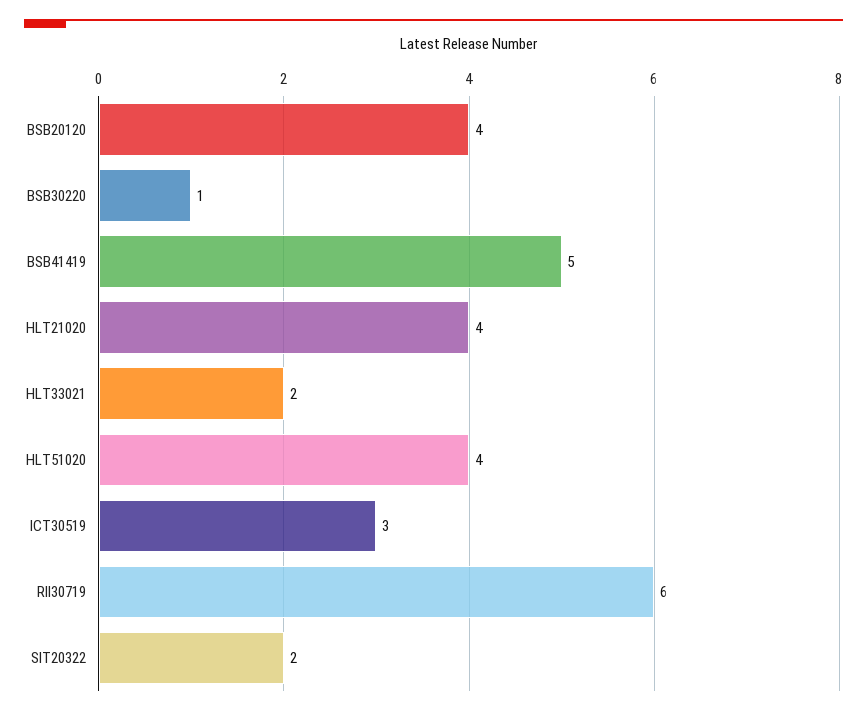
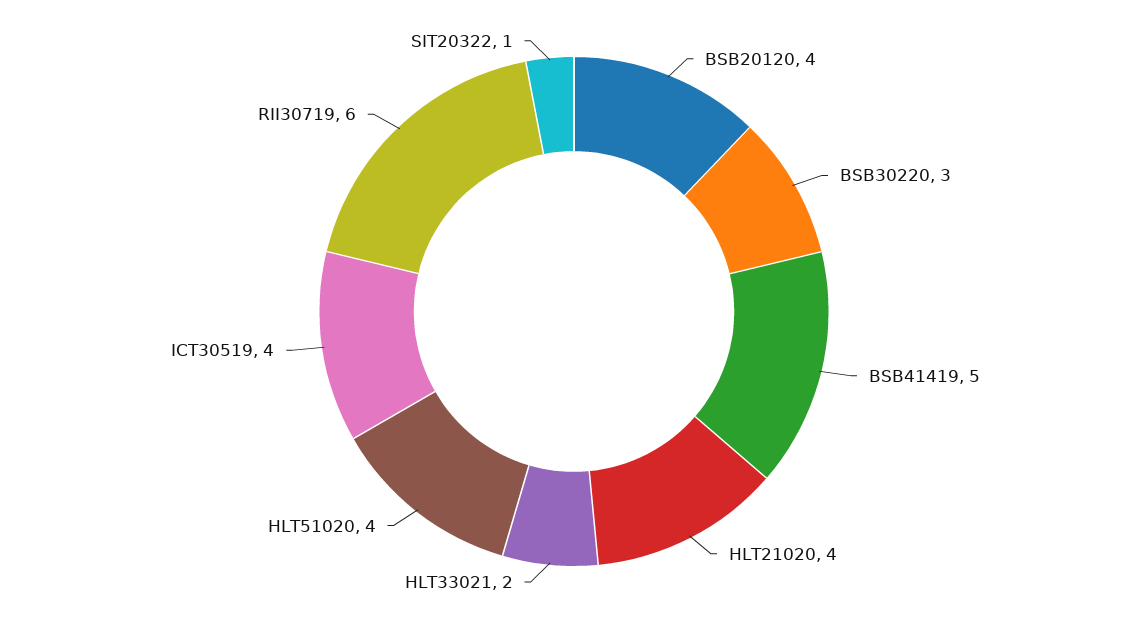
  {
    "BSB20120": 4,
-   "BSB30220": 1,
+   "BSB30220": 3,
    "BSB41419": 5,
    "HLT21020": 4,
    "HLT33021": 2,
    "HLT51020": 4,
-   "ICT30519": 3,
+   "ICT30519": 4,
    "RII30719": 6,
-   "SIT20322": 2
+   "SIT20322": 1
  }

